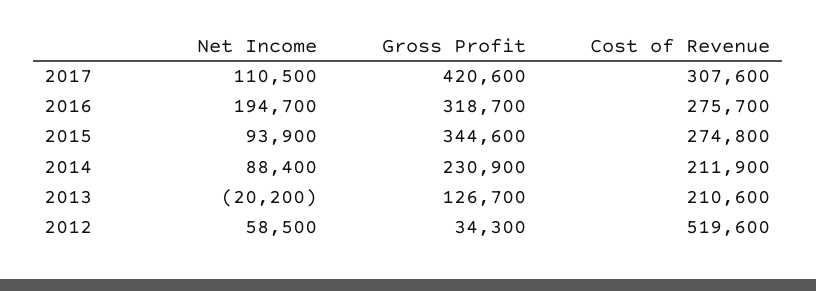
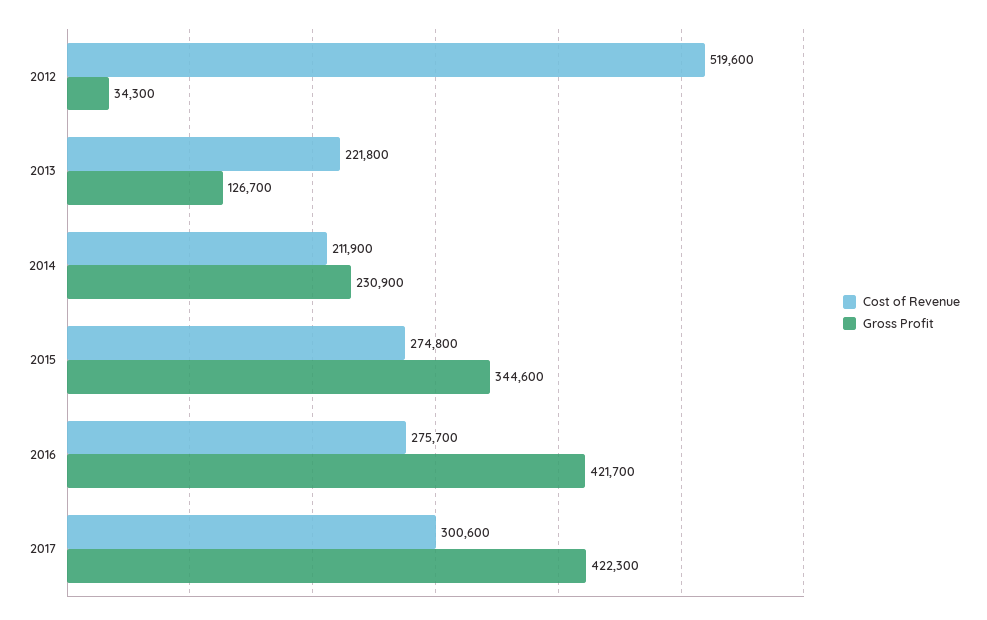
  {
-   "Net Income": {
-     "2017": 110500,
-     "2016": 194700,
-     "2015": 93900,
-     "2014": 88400,
-     "2013": -20200,
-     "2012": 58500
-   },
    "Gross Profit": {
-     "2017": 420600,
+     "2017": 422300,
-     "2016": 318700,
+     "2016": 421700,
      "2015": 344600,
      "2014": 230900,
      "2013": 126700,
      "2012": 34300
    },
    "Cost of Revenue": {
-     "2017": 307600,
+     "2017": 300600,
      "2016": 275700,
      "2015": 274800,
      "2014": 211900,
-     "2013": 210600,
+     "2013": 221800,
      "2012": 519600
    }
  }

